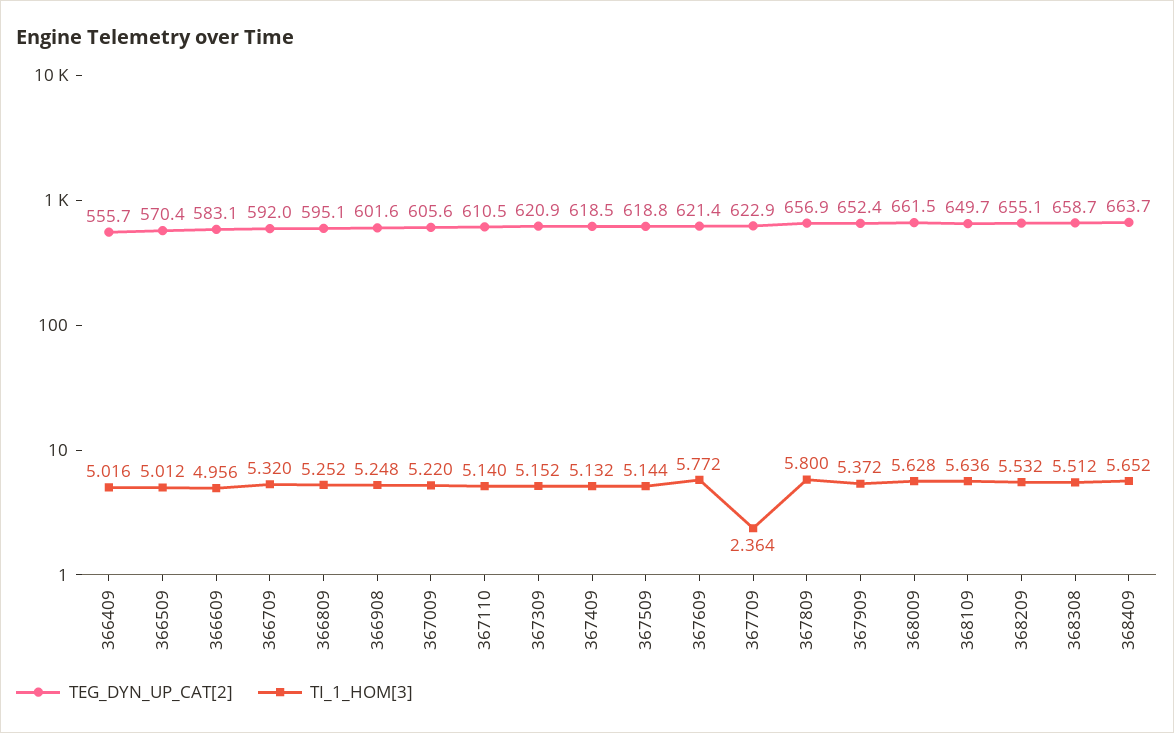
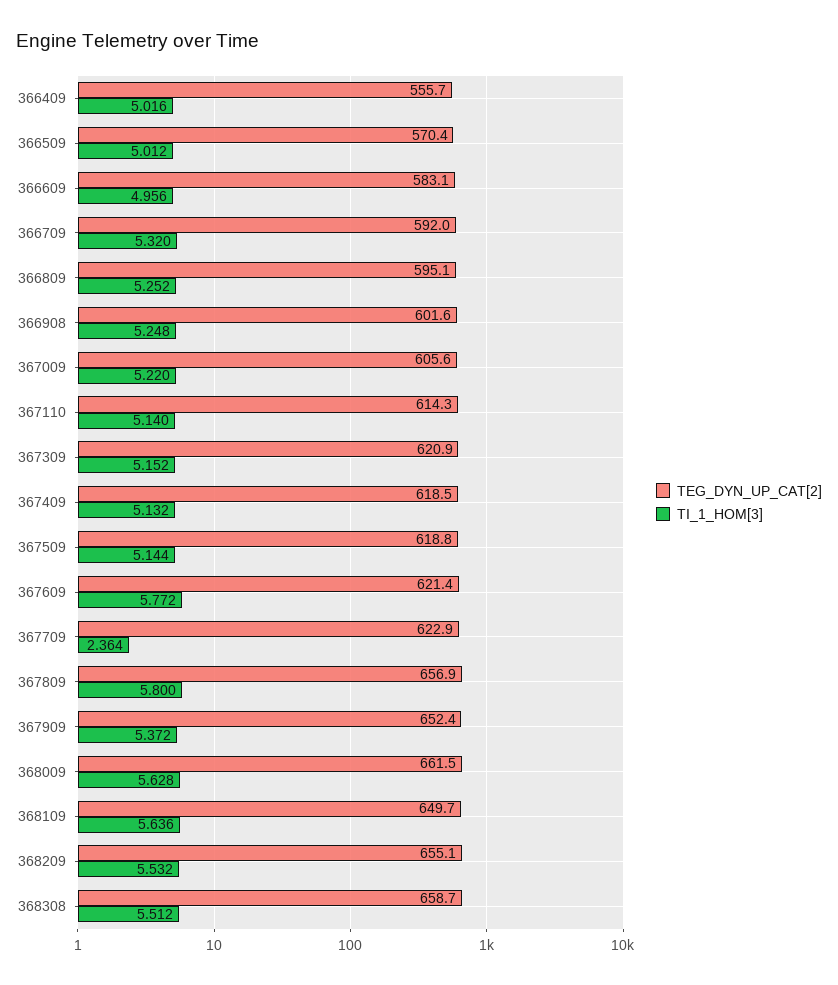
  {
    "TEG_DYN_UP_CAT[2]": {
      "366409": 555.7,
      "366509": 570.4,
      "366609": 583.1,
      "366709": 592,
      "366809": 595.1,
      "366908": 601.6,
      "367009": 605.6,
-     "367110": 610.5,
+     "367110": 614.3,
      "367309": 620.9,
      "367409": 618.5,
      "367509": 618.8,
      "367609": 621.4,
      "367709": 622.9,
      "367809": 656.9,
      "367909": 652.4,
      "368009": 661.5,
      "368109": 649.7,
      "368209": 655.1,
-     "368308": 658.7,
+     "368308": 658.7
-     "368409": 663.7
    },
    "TI_1_HOM[3]": {
      "366409": 5.016,
      "366509": 5.012,
      "366609": 4.956,
      "366709": 5.32,
      "366809": 5.252,
      "366908": 5.248,
      "367009": 5.22,
      "367110": 5.14,
      "367309": 5.152,
      "367409": 5.132,
      "367509": 5.144,
      "367609": 5.772,
      "367709": 2.364,
      "367809": 5.8,
      "367909": 5.372,
      "368009": 5.628,
      "368109": 5.636,
      "368209": 5.532,
-     "368308": 5.512,
+     "368308": 5.512
-     "368409": 5.652
    }
  }

